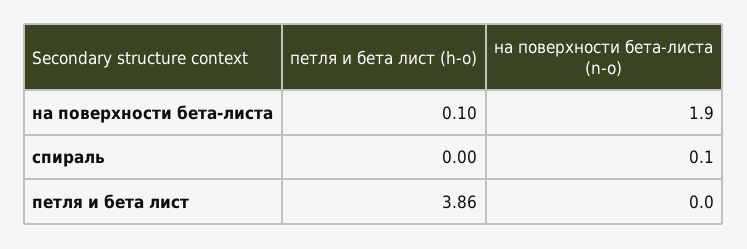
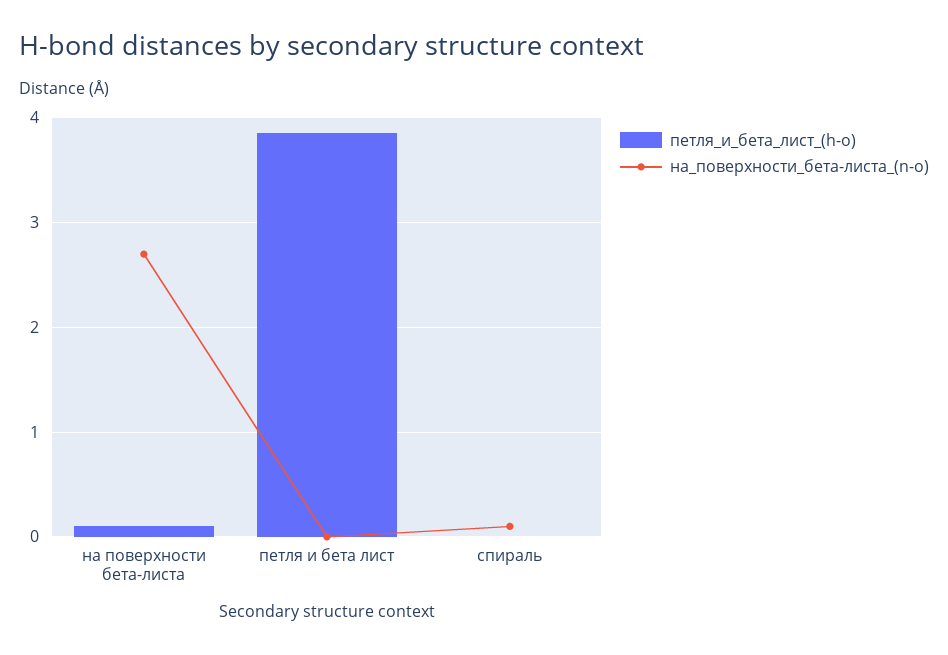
  {
    "петля и бета лист (h-o)": {
      "на поверхности бета-листа": 0.1,
      "спираль": 0,
      "петля и бета лист": 3.86
    },
    "на поверхности бета-листа (n-o)": {
-     "на поверхности бета-листа": 1.9,
+     "на поверхности бета-листа": 2.7,
      "спираль": 0.1,
      "петля и бета лист": 0
    }
  }

